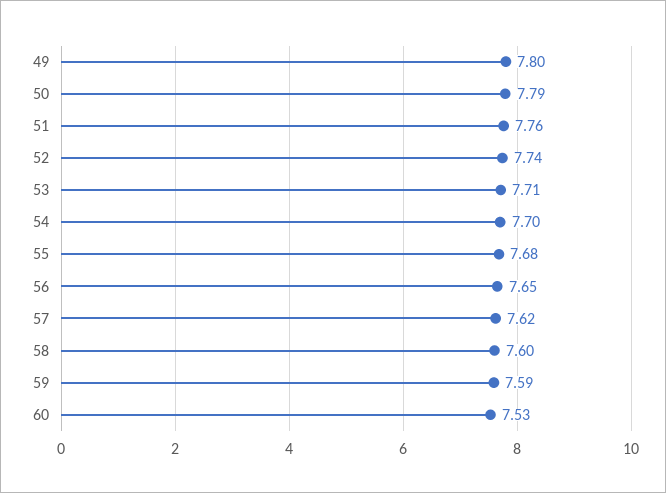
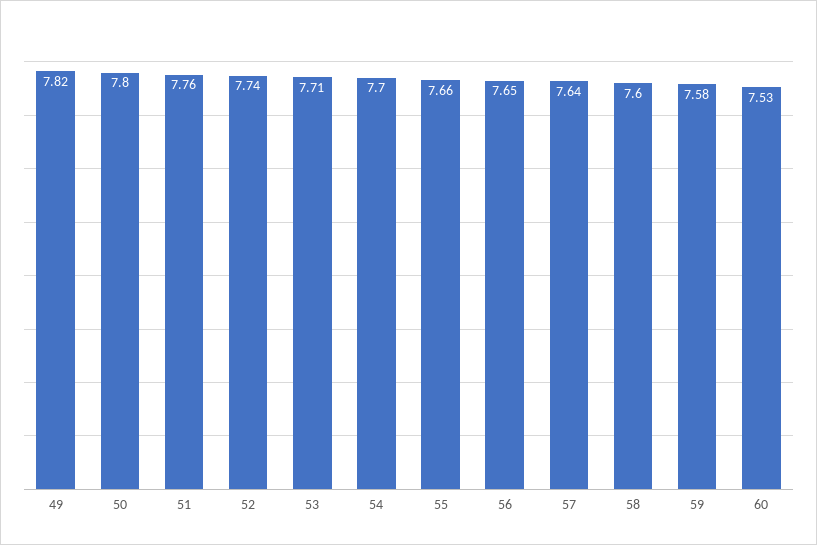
  {
-   "49": 7.8,
+   "49": 7.82,
-   "50": 7.79,
+   "50": 7.8,
    "51": 7.76,
    "52": 7.74,
    "53": 7.71,
    "54": 7.7,
-   "55": 7.68,
+   "55": 7.66,
    "56": 7.65,
-   "57": 7.62,
+   "57": 7.64,
    "58": 7.6,
-   "59": 7.59,
+   "59": 7.58,
    "60": 7.53
  }

